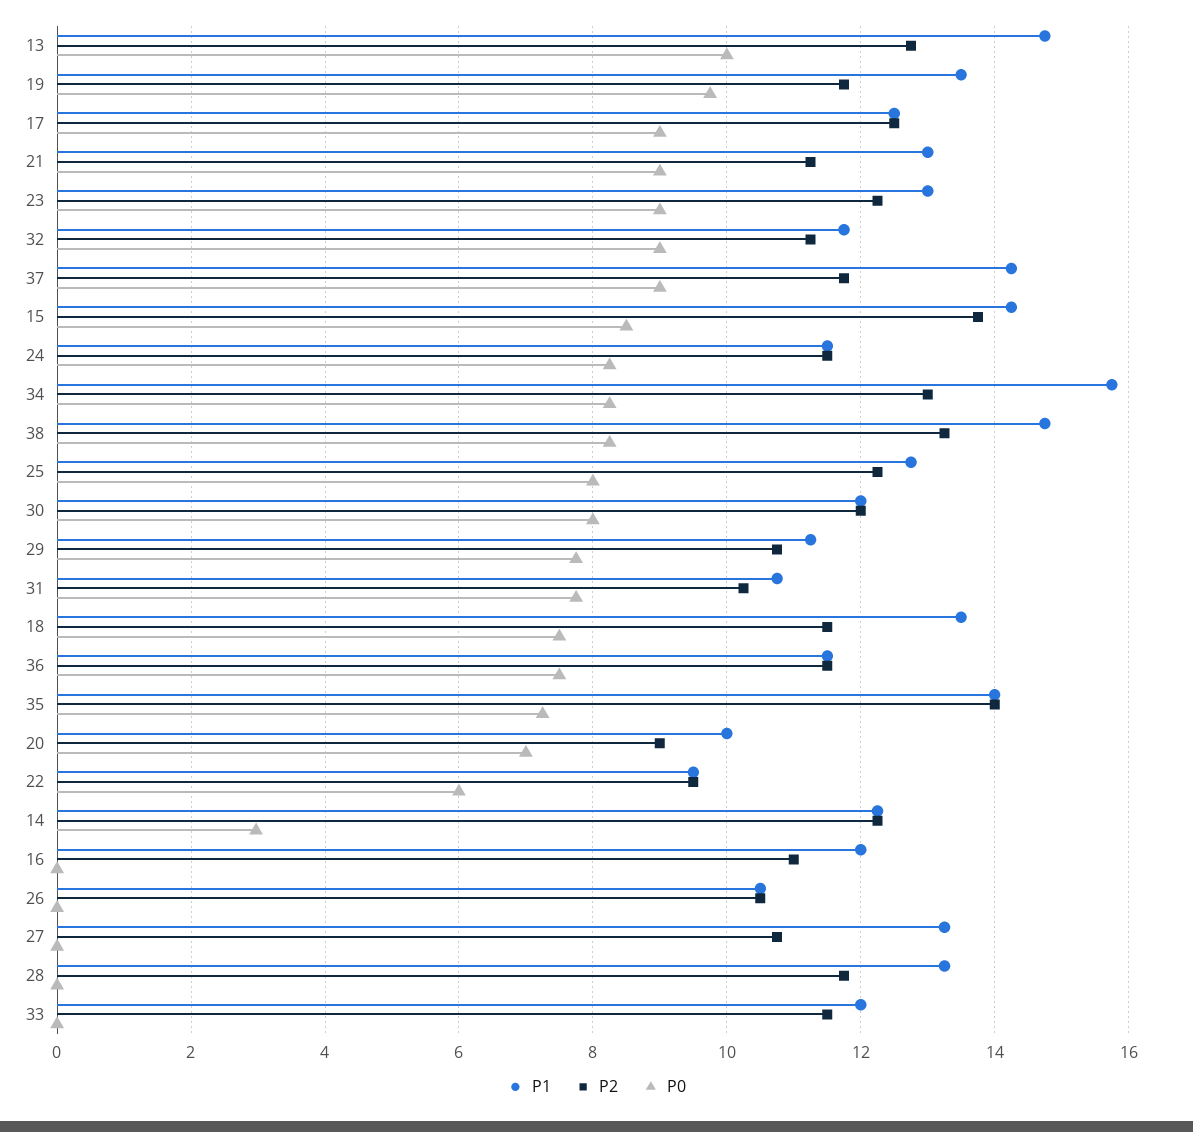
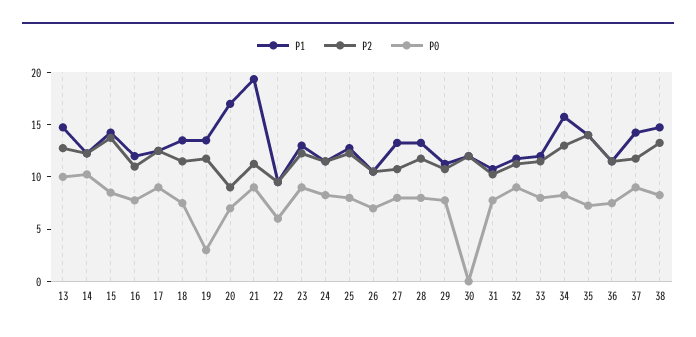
  {
    "P1": {
      "13": 14.8,
      "19": 13.6,
      "17": 12.6,
-     "21": 13,
+     "21": 19,
      "23": 13,
      "32": 11.8,
      "37": 14.2,
      "15": 14.2,
      "24": 11.6,
      "34": 15.8,
      "38": 14.8,
      "25": 12.8,
      "30": 12,
      "29": 11.2,
      "31": 10.8,
      "18": 13.6,
      "36": 11.6,
      "35": 14,
-     "20": 10,
+     "20": 17,
      "22": 9.6,
      "14": 12.2,
      "16": 12,
      "26": 10.6,
      "27": 13.2,
      "28": 13.2,
      "33": 12
    },
    "P2": {
      "13": 12.8,
      "19": 11.8,
      "17": 12.6,
      "21": 11.2,
      "23": 12.2,
      "32": 11.2,
      "37": 11.8,
      "15": 13.8,
      "24": 11.6,
      "34": 13,
      "38": 13.2,
      "25": 12.2,
      "30": 12,
      "29": 10.8,
      "31": 10.2,
      "18": 11.6,
      "36": 11.6,
      "35": 14,
      "20": 9,
      "22": 9.6,
      "14": 12.2,
      "16": 11,
      "26": 10.6,
      "27": 10.8,
      "28": 11.8,
      "33": 11.6
    },
    "P0": {
      "13": 10,
-     "19": 9.8,
+     "19": 3,
      "17": 9,
      "21": 9,
      "23": 9,
      "32": 9,
      "37": 9,
      "15": 8.6,
      "24": 8.2,
      "34": 8.2,
      "38": 8.2,
      "25": 8,
-     "30": 8,
+     "30": 0,
      "29": 7.8,
      "31": 7.8,
      "18": 7.6,
      "36": 7.6,
      "35": 7.2,
      "20": 7,
      "22": 6,
-     "14": 3,
+     "14": 10,
-     "16": 0,
+     "16": 8,
-     "26": 0,
+     "26": 7,
-     "27": 0,
+     "27": 8,
-     "28": 0,
+     "28": 8,
-     "33": 0
+     "33": 8
    }
  }

